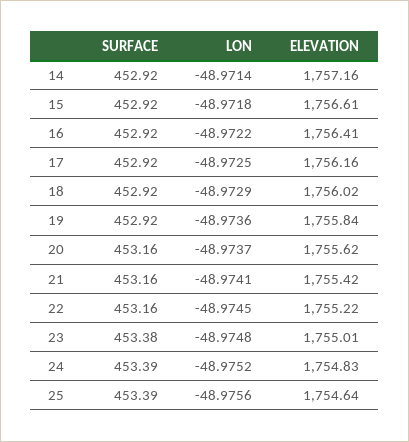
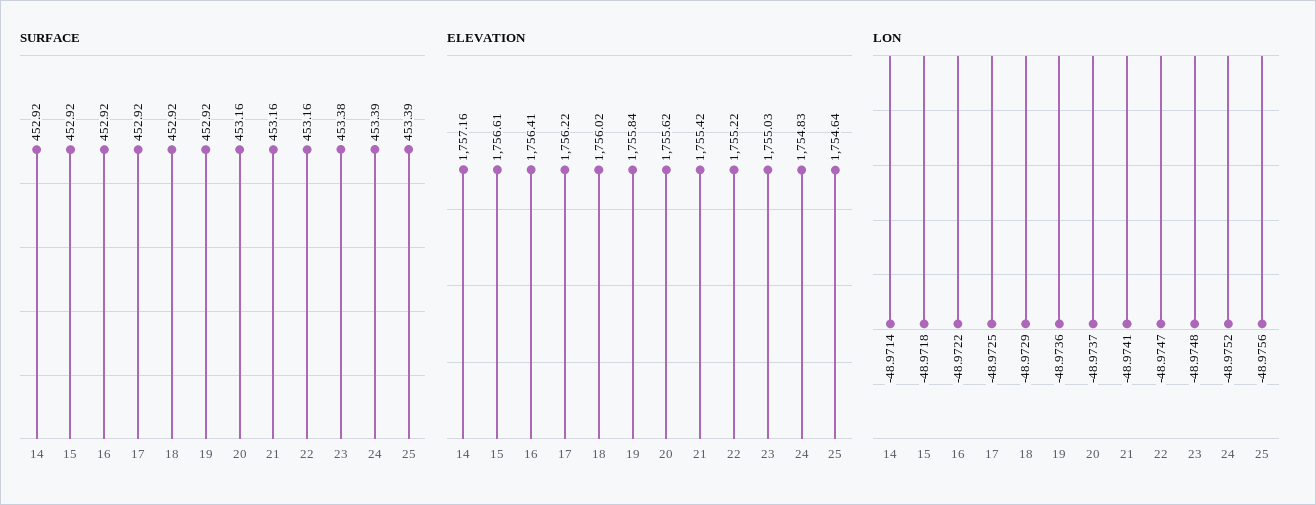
  {
    "SURFACE": {
      "14": 452.92,
      "15": 452.92,
      "16": 452.92,
      "17": 452.92,
      "18": 452.92,
      "19": 452.92,
      "20": 453.16,
      "21": 453.16,
      "22": 453.16,
      "23": 453.38,
      "24": 453.39,
      "25": 453.39
    },
    "LON": {
      "14": -48.9714,
      "15": -48.9718,
      "16": -48.9722,
      "17": -48.9725,
      "18": -48.9729,
      "19": -48.9736,
      "20": -48.9737,
      "21": -48.9741,
-     "22": -48.9745,
+     "22": -48.9747,
      "23": -48.9748,
      "24": -48.9752,
      "25": -48.9756
    },
    "ELEVATION": {
      "14": 1757.16,
      "15": 1756.61,
      "16": 1756.41,
-     "17": 1756.16,
+     "17": 1756.22,
      "18": 1756.02,
      "19": 1755.84,
      "20": 1755.62,
      "21": 1755.42,
      "22": 1755.22,
-     "23": 1755.01,
+     "23": 1755.03,
      "24": 1754.83,
      "25": 1754.64
    }
  }

